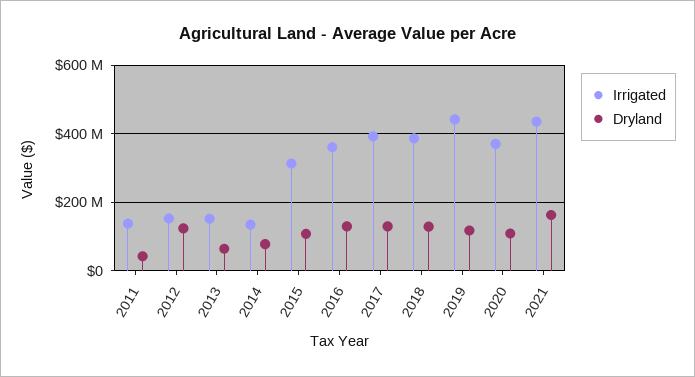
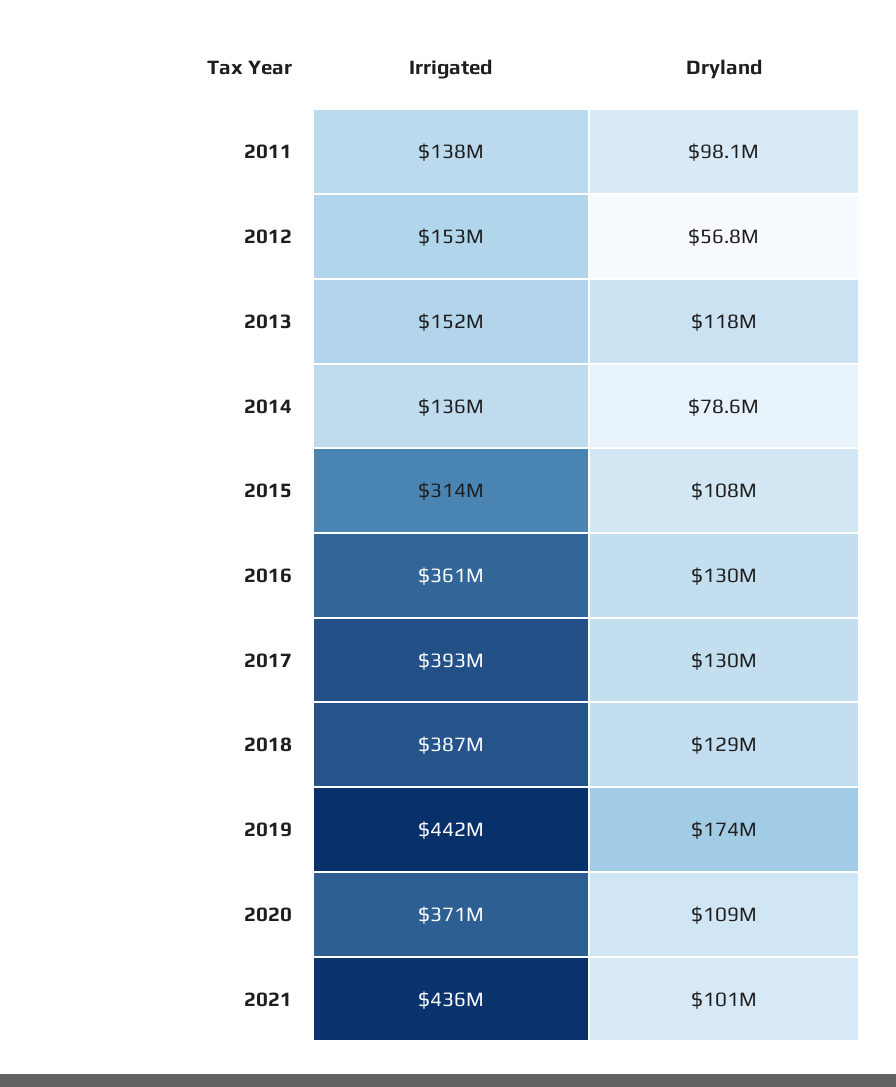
  {
    "Irrigated": {
      "2011": 138000000,
      "2012": 153000000,
      "2013": 152000000,
      "2014": 136000000,
      "2015": 314000000,
      "2016": 361000000,
      "2017": 393000000,
      "2018": 387000000,
      "2019": 442000000,
      "2020": 371000000,
      "2021": 436000000
    },
    "Dryland": {
-     "2011": 40000000,
+     "2011": 98100000,
-     "2012": 120000000,
+     "2012": 56800000,
-     "2013": 60000000,
+     "2013": 118000000,
      "2014": 78600000,
      "2015": 108000000,
      "2016": 130000000,
      "2017": 130000000,
      "2018": 129000000,
-     "2019": 120000000,
+     "2019": 174000000,
      "2020": 109000000,
-     "2021": 160000000
+     "2021": 101000000
    }
  }

